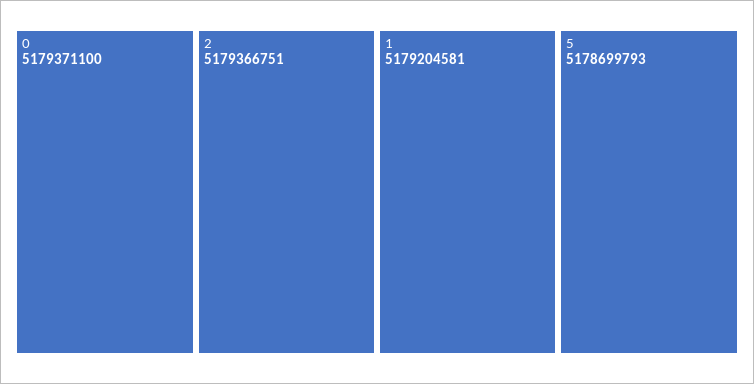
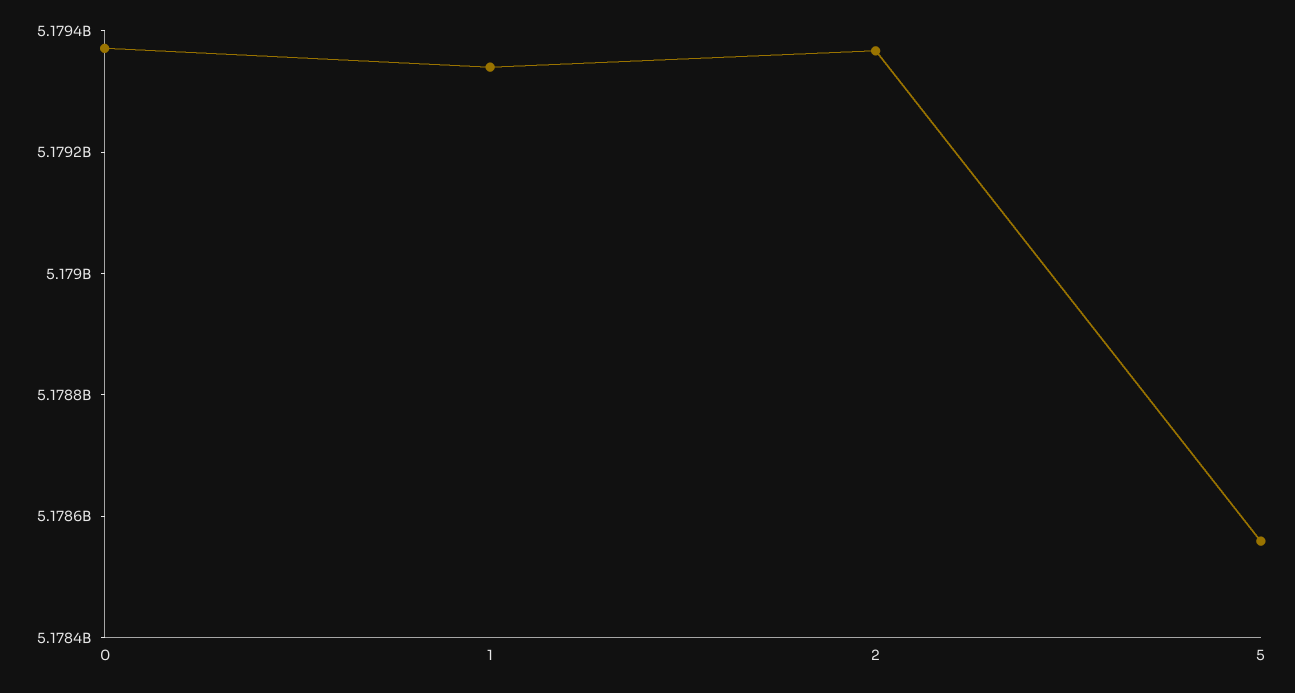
  {
    "0": 5179371100,
    "2": 5179366751,
-   "1": 5179204581,
+   "1": 5179350000,
-   "5": 5178699793
+   "5": 5178550000
  }

